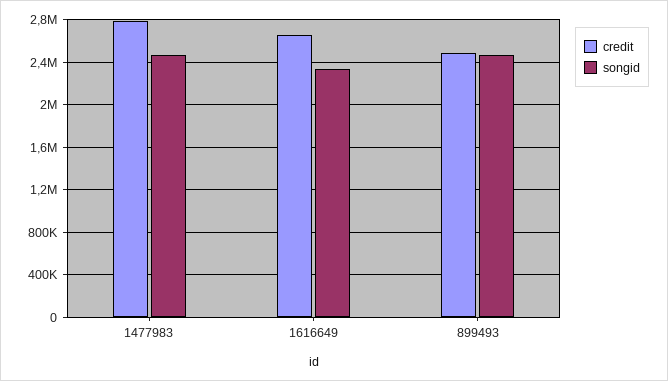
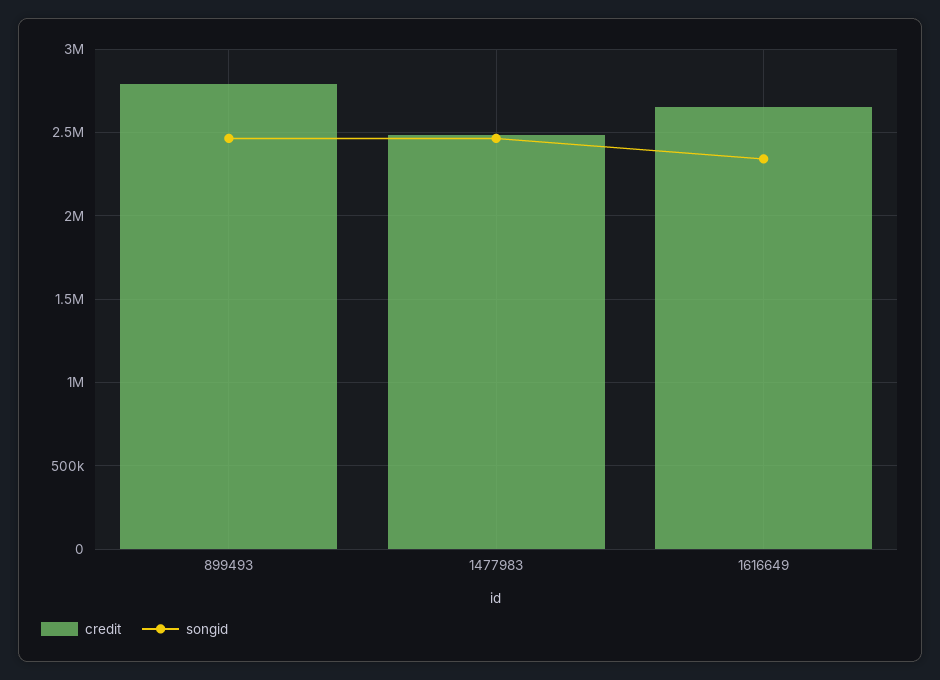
  {
    "credit": {
-     "1477983": 2800000,
+     "1477983": 2500000,
      "1616649": 2650000,
-     "899493": 2500000
+     "899493": 2800000
    },
    "songid": {
      "1477983": 2450000,
      "1616649": 2350000,
      "899493": 2450000
    }
  }

